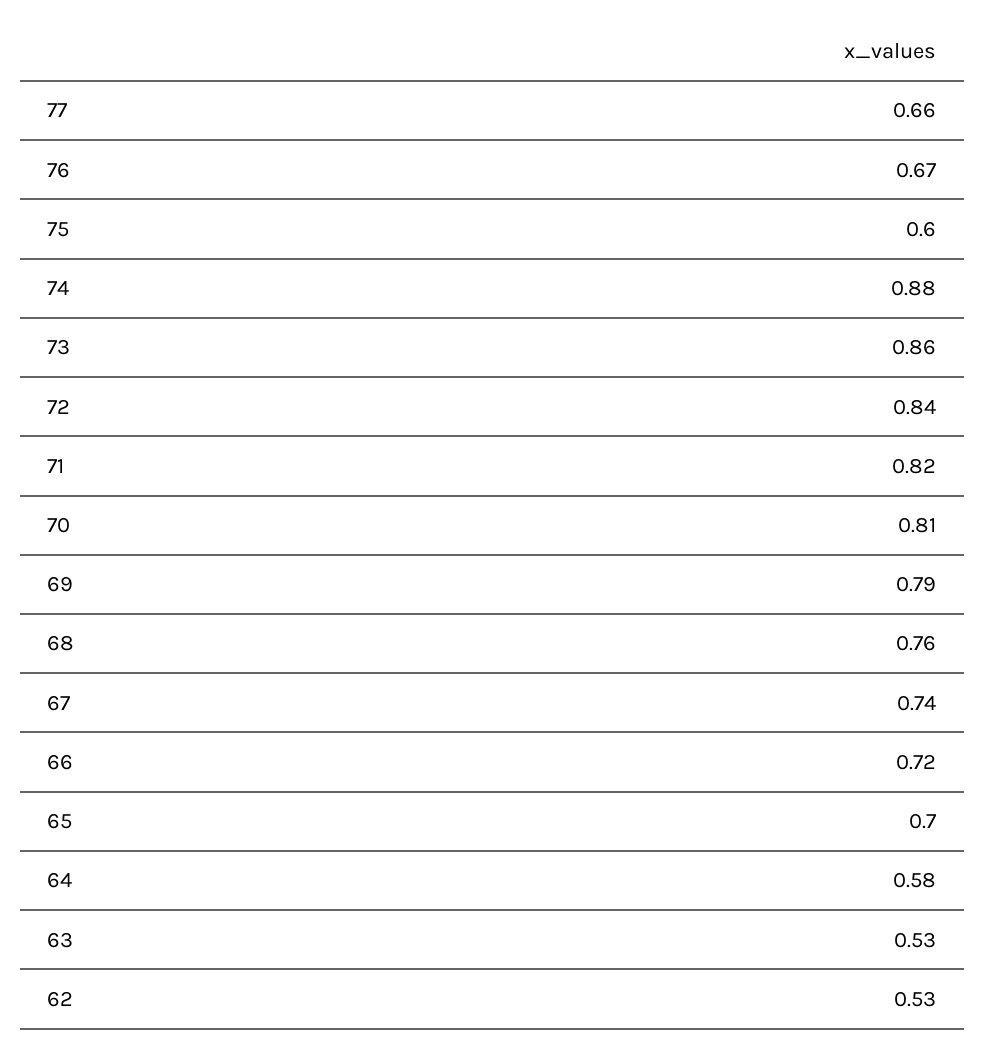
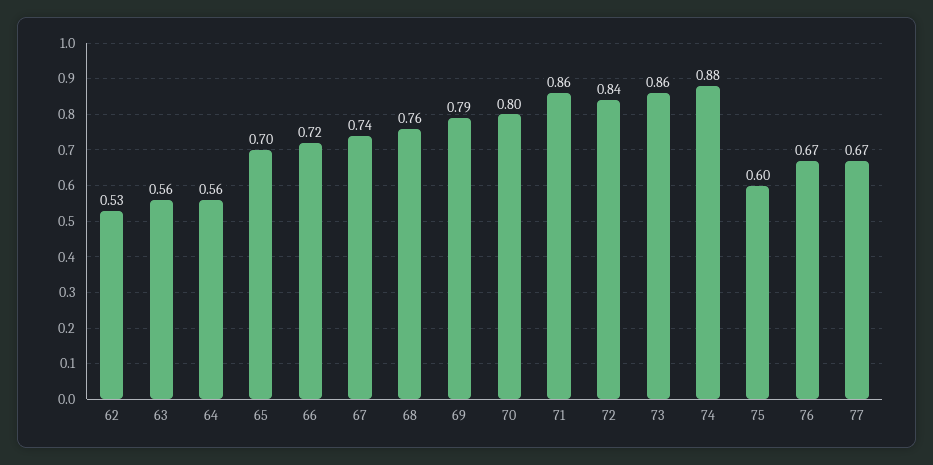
  {
-   "77": 0.66,
+   "77": 0.67,
    "76": 0.67,
    "75": 0.6,
    "74": 0.88,
    "73": 0.86,
    "72": 0.84,
-   "71": 0.82,
+   "71": 0.86,
-   "70": 0.81,
+   "70": 0.8,
    "69": 0.79,
    "68": 0.76,
    "67": 0.74,
    "66": 0.72,
    "65": 0.7,
-   "64": 0.58,
+   "64": 0.56,
-   "63": 0.53,
+   "63": 0.56,
    "62": 0.53
  }

